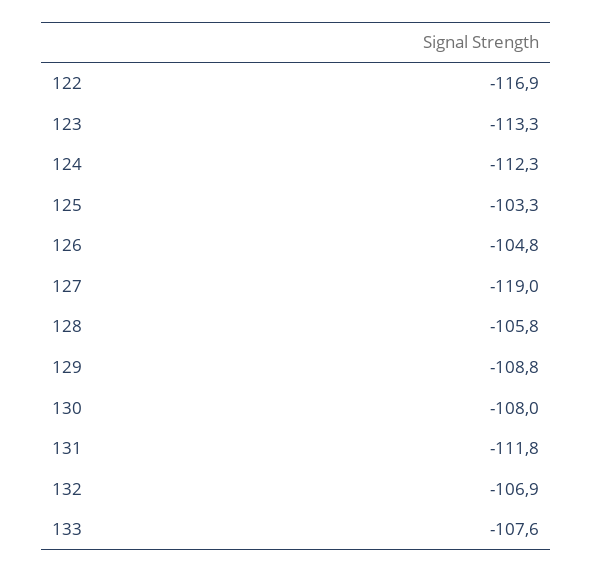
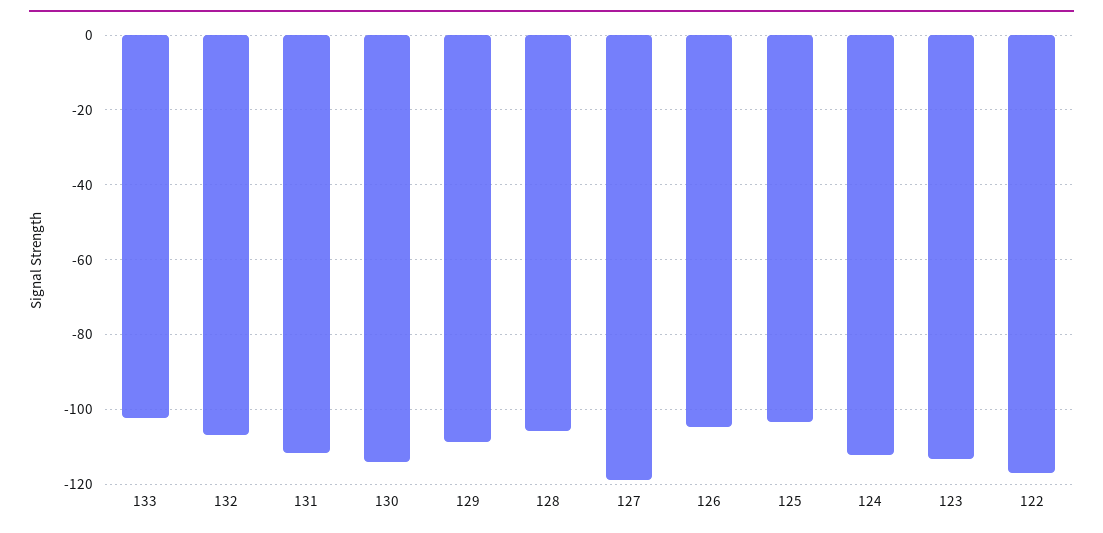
  {
    "122": -116.9,
    "123": -113.3,
    "124": -112.3,
    "125": -103.3,
    "126": -104.8,
    "127": -119,
    "128": -105.8,
    "129": -108.8,
-   "130": -108,
+   "130": -114,
    "131": -111.8,
    "132": -106.9,
-   "133": -107.6
+   "133": -102
  }

